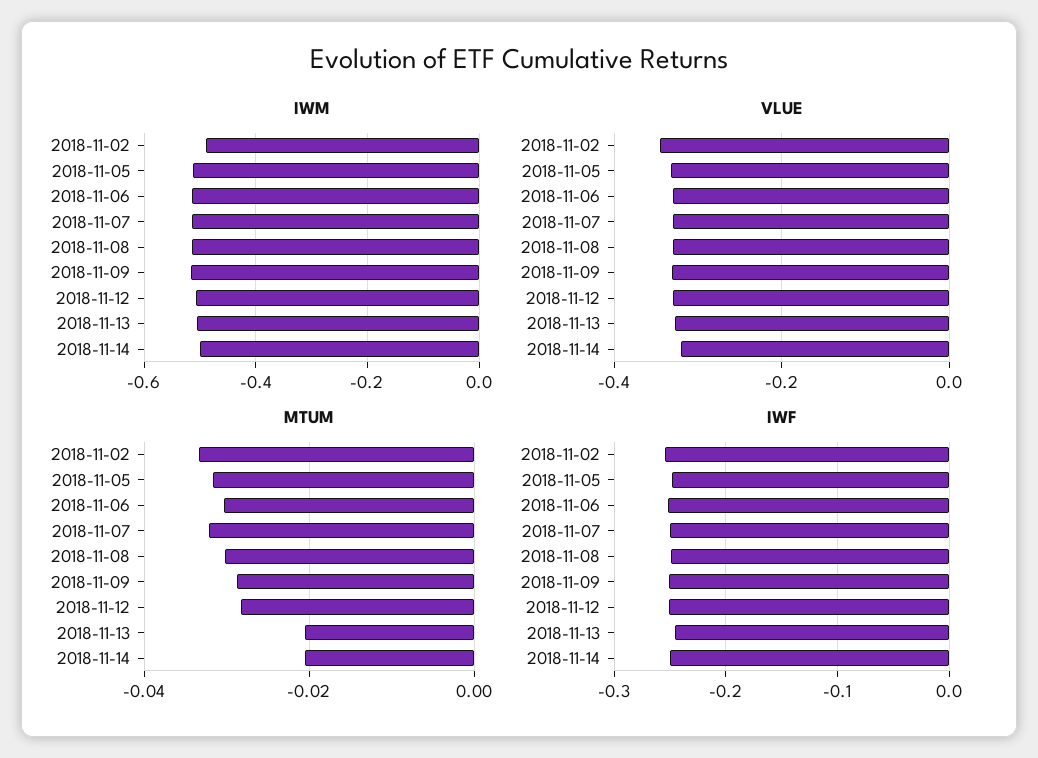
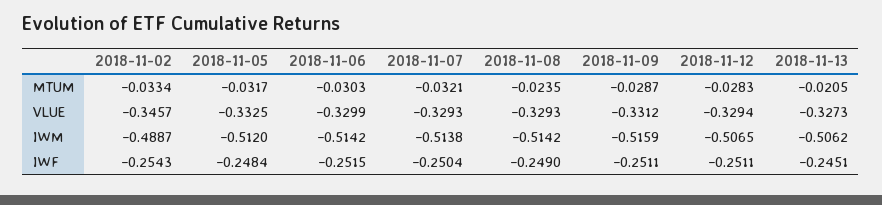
  {
    "IWM": {
      "2018-11-02": -0.4887,
      "2018-11-05": -0.512,
      "2018-11-06": -0.5142,
      "2018-11-07": -0.5138,
      "2018-11-08": -0.5142,
      "2018-11-09": -0.5159,
      "2018-11-12": -0.5065,
-     "2018-11-13": -0.5062,
+     "2018-11-13": -0.5062
-     "2018-11-14": -0.5
    },
    "VLUE": {
      "2018-11-02": -0.3457,
      "2018-11-05": -0.3325,
      "2018-11-06": -0.3299,
      "2018-11-07": -0.3293,
      "2018-11-08": -0.3293,
      "2018-11-09": -0.3312,
      "2018-11-12": -0.3294,
-     "2018-11-13": -0.3273,
+     "2018-11-13": -0.3273
-     "2018-11-14": -0.32
    },
    "MTUM": {
      "2018-11-02": -0.0334,
      "2018-11-05": -0.0317,
      "2018-11-06": -0.0303,
      "2018-11-07": -0.0321,
-     "2018-11-08": -0.03,
+     "2018-11-08": -0.0235,
      "2018-11-09": -0.0287,
      "2018-11-12": -0.0283,
-     "2018-11-13": -0.0205,
+     "2018-11-13": -0.0205
-     "2018-11-14": -0.02
    },
    "IWF": {
      "2018-11-02": -0.2543,
      "2018-11-05": -0.2484,
      "2018-11-06": -0.2515,
      "2018-11-07": -0.2504,
      "2018-11-08": -0.249,
      "2018-11-09": -0.2511,
      "2018-11-12": -0.2511,
-     "2018-11-13": -0.2451,
+     "2018-11-13": -0.2451
-     "2018-11-14": -0.25
    }
  }

